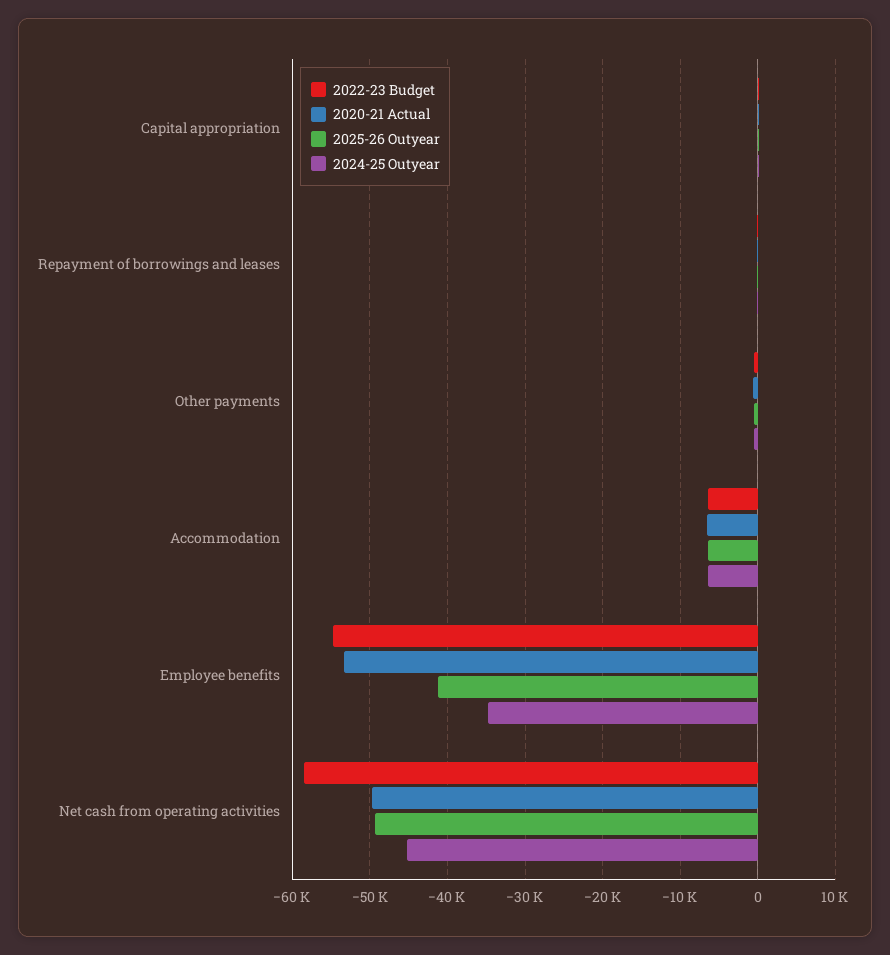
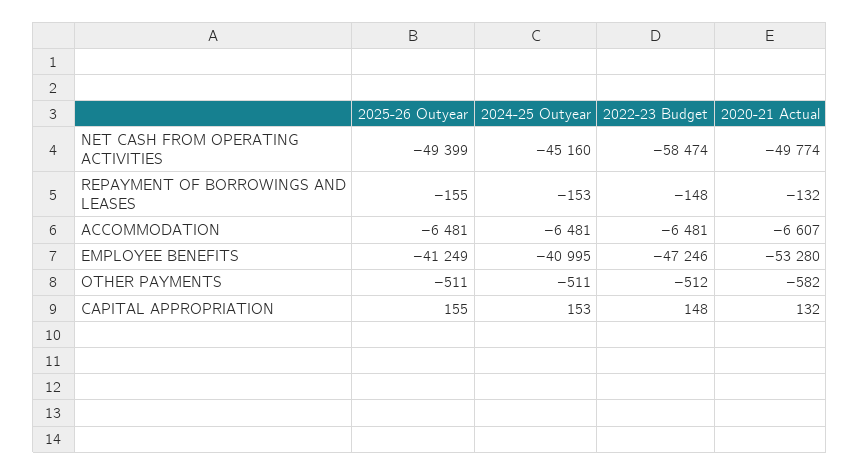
  {
    "2022-23 Budget": {
      "Capital appropriation": 148,
      "Repayment of borrowings and leases": -148,
      "Other payments": -512,
      "Accommodation": -6481,
-     "Employee benefits": -55000,
+     "Employee benefits": -47246,
      "Net cash from operating activities": -58474
    },
    "2020-21 Actual": {
      "Capital appropriation": 132,
      "Repayment of borrowings and leases": -132,
      "Other payments": -582,
      "Accommodation": -6607,
      "Employee benefits": -53280,
      "Net cash from operating activities": -49774
    },
    "2025-26 Outyear": {
      "Capital appropriation": 155,
      "Repayment of borrowings and leases": -155,
      "Other payments": -511,
      "Accommodation": -6481,
      "Employee benefits": -41249,
      "Net cash from operating activities": -49399
    },
    "2024-25 Outyear": {
      "Capital appropriation": 153,
      "Repayment of borrowings and leases": -153,
      "Other payments": -511,
      "Accommodation": -6481,
-     "Employee benefits": -35000,
+     "Employee benefits": -40995,
      "Net cash from operating activities": -45160
    }
  }

